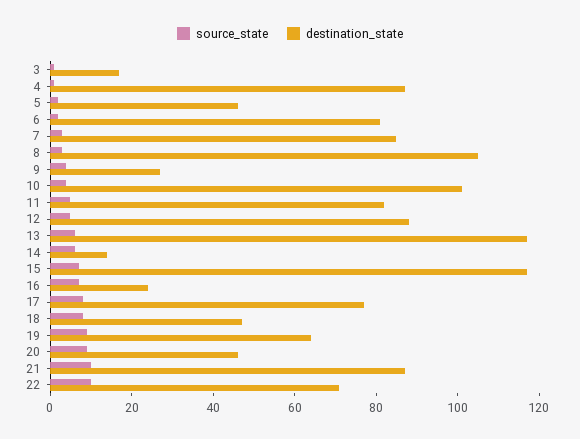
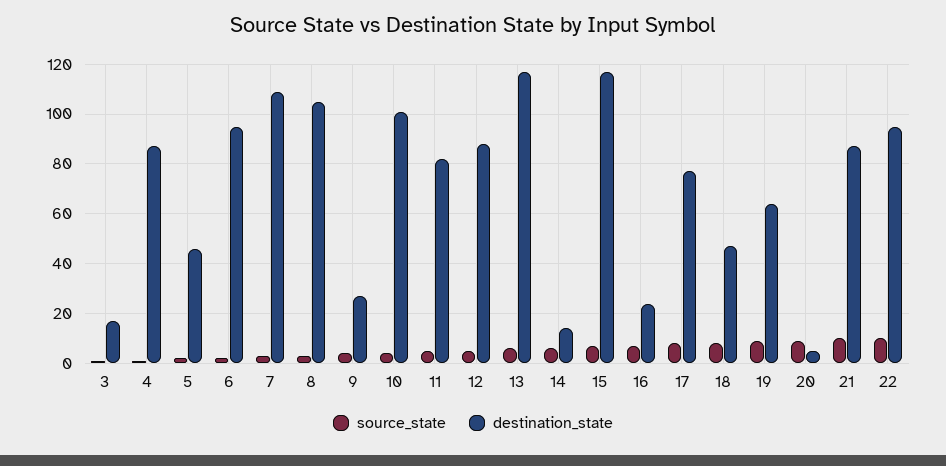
  {
    "source_state": {
      "3": 0,
      "4": 0,
      "5": 0,
      "6": 0,
      "7": 5,
      "8": 5,
      "9": 5,
      "10": 5,
      "11": 5,
      "12": 5,
      "13": 5,
      "14": 5,
      "15": 5,
      "16": 5,
      "17": 10,
      "18": 10,
      "19": 10,
      "20": 10,
      "21": 10,
      "22": 10
    },
    "destination_state": {
      "3": 15,
      "4": 85,
      "5": 45,
-     "6": 80,
+     "6": 95,
-     "7": 85,
+     "7": 110,
      "8": 105,
      "9": 25,
      "10": 100,
      "11": 80,
      "12": 90,
      "13": 115,
      "14": 15,
      "15": 115,
      "16": 25,
      "17": 75,
      "18": 45,
      "19": 65,
-     "20": 45,
+     "20": 5,
      "21": 85,
-     "22": 70
+     "22": 95
    }
  }

